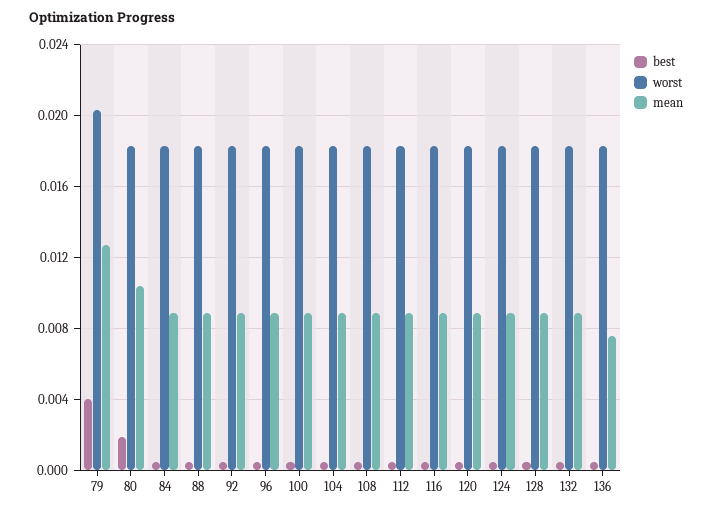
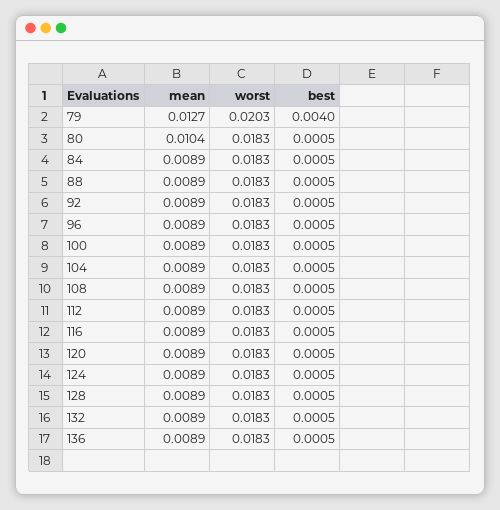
  {
    "best": {
      "79": 0.004,
-     "80": 0.002,
+     "80": 0.0005,
      "84": 0.0005,
      "88": 0.0005,
      "92": 0.0005,
      "96": 0.0005,
      "100": 0.0005,
      "104": 0.0005,
      "108": 0.0005,
      "112": 0.0005,
      "116": 0.0005,
      "120": 0.0005,
      "124": 0.0005,
      "128": 0.0005,
      "132": 0.0005,
      "136": 0.0005
    },
    "worst": {
      "79": 0.0203,
      "80": 0.0183,
      "84": 0.0183,
      "88": 0.0183,
      "92": 0.0183,
      "96": 0.0183,
      "100": 0.0183,
      "104": 0.0183,
      "108": 0.0183,
      "112": 0.0183,
      "116": 0.0183,
      "120": 0.0183,
      "124": 0.0183,
      "128": 0.0183,
      "132": 0.0183,
      "136": 0.0183
    },
    "mean": {
      "79": 0.0127,
      "80": 0.0104,
      "84": 0.0089,
      "88": 0.0089,
      "92": 0.0089,
      "96": 0.0089,
      "100": 0.0089,
      "104": 0.0089,
      "108": 0.0089,
      "112": 0.0089,
      "116": 0.0089,
      "120": 0.0089,
      "124": 0.0089,
      "128": 0.0089,
      "132": 0.0089,
-     "136": 0.0075
+     "136": 0.0089
    }
  }

